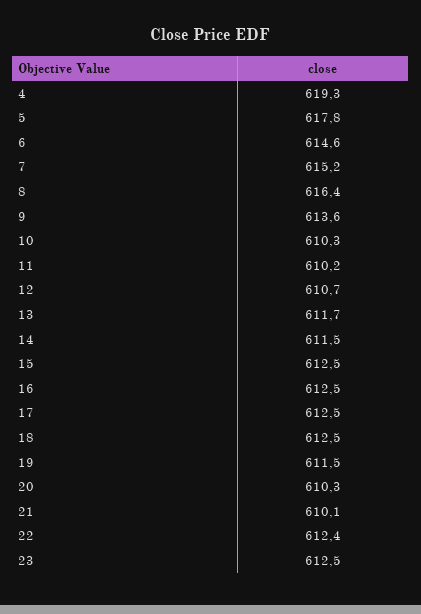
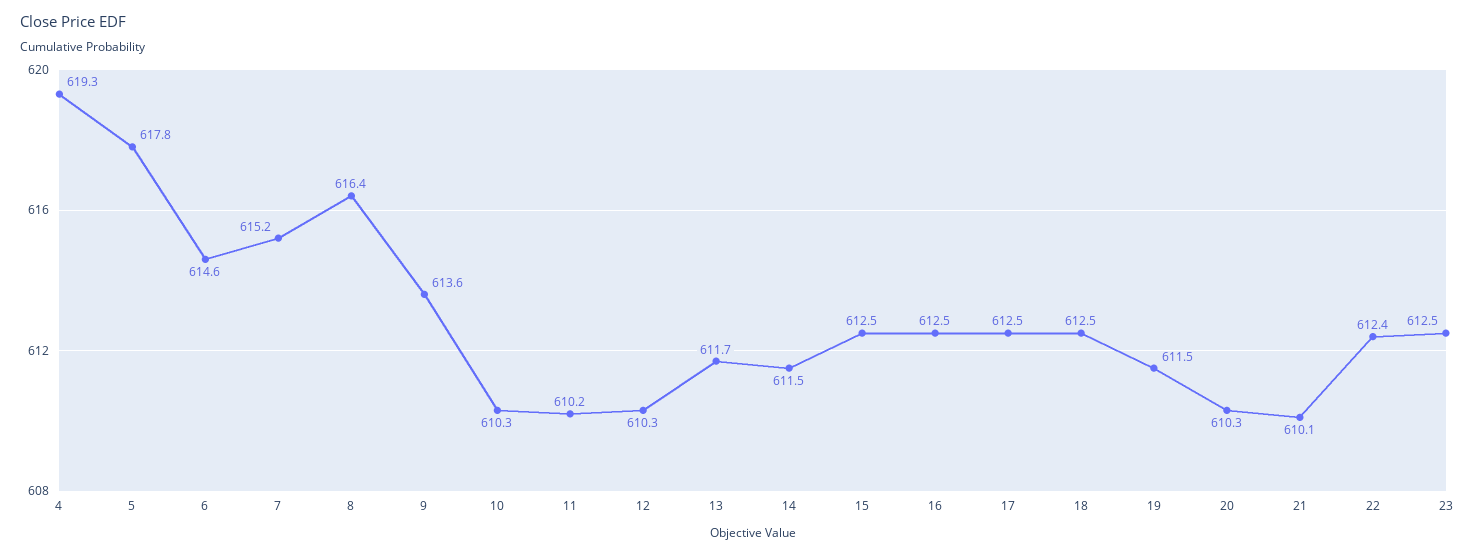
  {
    "4": 619.3,
    "5": 617.8,
    "6": 614.6,
    "7": 615.2,
    "8": 616.4,
    "9": 613.6,
    "10": 610.3,
    "11": 610.2,
-   "12": 610.7,
+   "12": 610.3,
    "13": 611.7,
    "14": 611.5,
    "15": 612.5,
    "16": 612.5,
    "17": 612.5,
    "18": 612.5,
    "19": 611.5,
    "20": 610.3,
    "21": 610.1,
    "22": 612.4,
    "23": 612.5
  }

